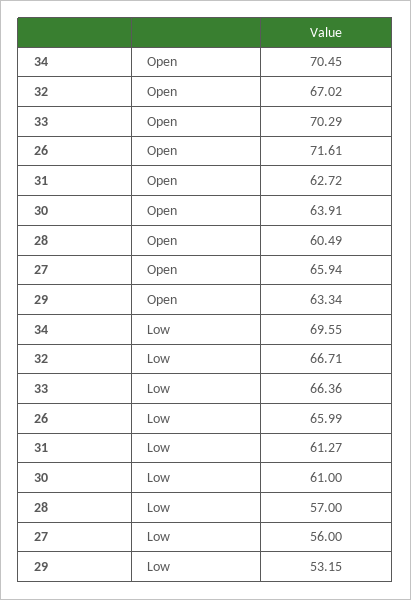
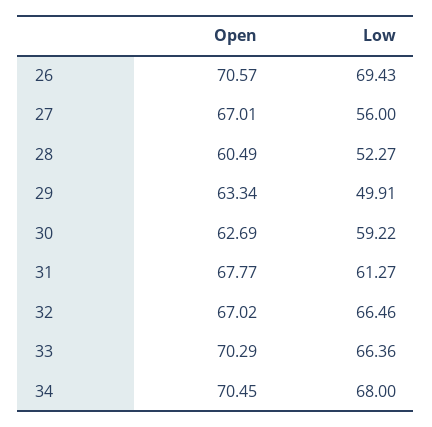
  {
    "34": {
      "Open": 70.45,
-     "Low": 69.55
+     "Low": 68
    },
    "32": {
      "Open": 67.02,
-     "Low": 66.71
+     "Low": 66.46
    },
    "33": {
      "Open": 70.29,
      "Low": 66.36
    },
    "26": {
-     "Open": 71.61,
+     "Open": 70.57,
-     "Low": 65.99
+     "Low": 69.43
    },
    "31": {
-     "Open": 62.72,
+     "Open": 67.77,
      "Low": 61.27
    },
    "30": {
-     "Open": 63.91,
+     "Open": 62.69,
-     "Low": 61
+     "Low": 59.22
    },
    "28": {
      "Open": 60.49,
-     "Low": 57
+     "Low": 52.27
    },
    "27": {
-     "Open": 65.94,
+     "Open": 67.01,
      "Low": 56
    },
    "29": {
      "Open": 63.34,
-     "Low": 53.15
+     "Low": 49.91
    }
  }

